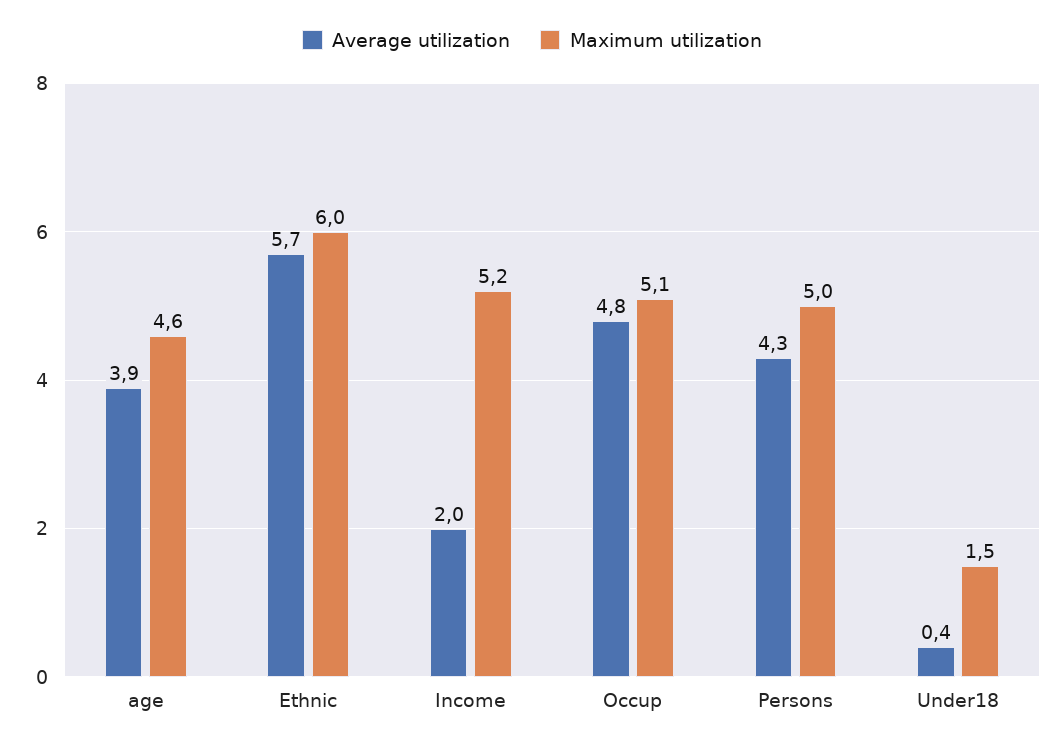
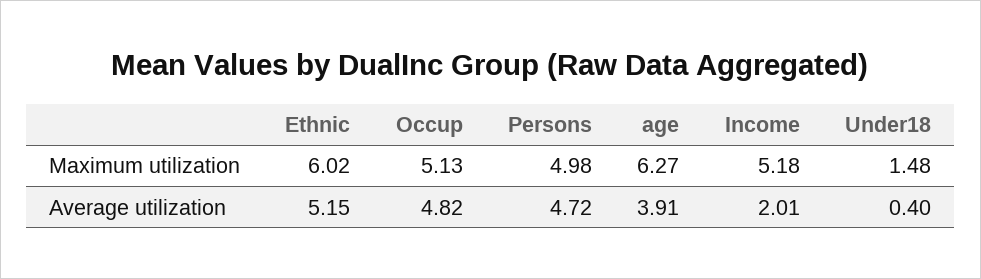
  {
    "Average utilization": {
      "age": 3.91,
-     "Ethnic": 5.7,
+     "Ethnic": 5.15,
      "Income": 2.01,
      "Occup": 4.82,
-     "Persons": 4.3,
+     "Persons": 4.72,
      "Under18": 0.4
    },
    "Maximum utilization": {
-     "age": 4.6,
+     "age": 6.27,
      "Ethnic": 6.02,
      "Income": 5.18,
      "Occup": 5.13,
      "Persons": 4.98,
      "Under18": 1.48
    }
  }

